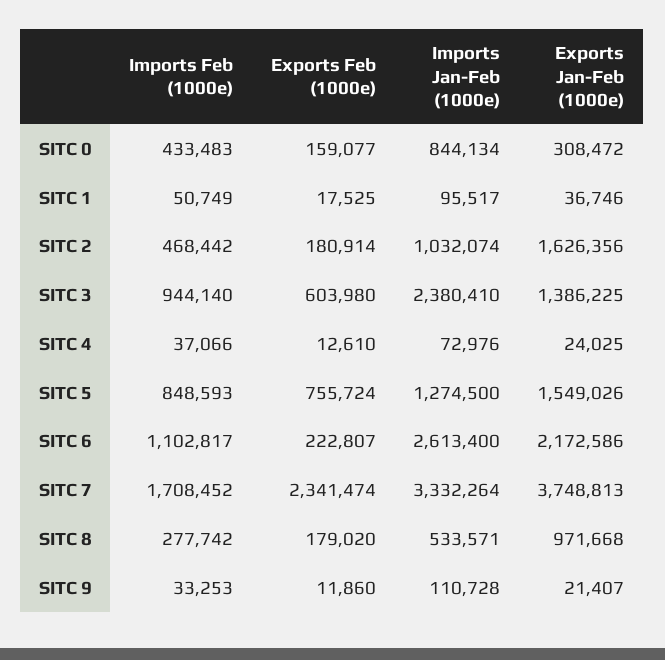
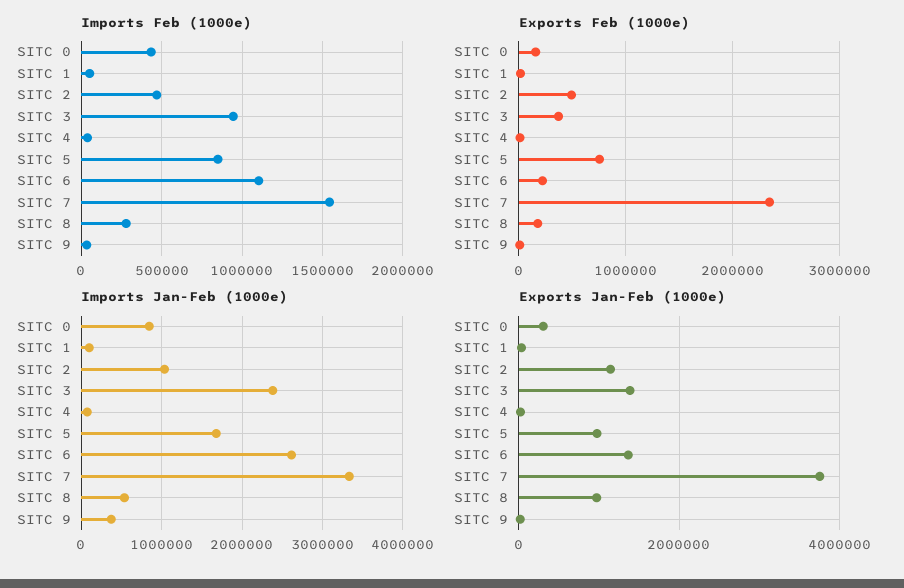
  {
    "Imports Feb (1000e)": {
      "SITC 0": 433483,
      "SITC 1": 50749,
      "SITC 2": 468442,
      "SITC 3": 944140,
      "SITC 4": 37066,
      "SITC 5": 848593,
      "SITC 6": 1102817,
-     "SITC 7": 1708452,
+     "SITC 7": 1550000,
      "SITC 8": 277742,
      "SITC 9": 33253
    },
    "Exports Feb (1000e)": {
      "SITC 0": 159077,
      "SITC 1": 17525,
-     "SITC 2": 180914,
+     "SITC 2": 500000,
-     "SITC 3": 603980,
+     "SITC 3": 400000,
      "SITC 4": 12610,
      "SITC 5": 755724,
      "SITC 6": 222807,
      "SITC 7": 2341474,
      "SITC 8": 179020,
      "SITC 9": 11860
    },
    "Imports Jan-Feb (1000e)": {
      "SITC 0": 844134,
      "SITC 1": 95517,
      "SITC 2": 1032074,
      "SITC 3": 2380410,
      "SITC 4": 72976,
-     "SITC 5": 1274500,
+     "SITC 5": 1700000,
      "SITC 6": 2613400,
      "SITC 7": 3332264,
      "SITC 8": 533571,
-     "SITC 9": 110728
+     "SITC 9": 400000
    },
    "Exports Jan-Feb (1000e)": {
      "SITC 0": 308472,
      "SITC 1": 36746,
-     "SITC 2": 1626356,
+     "SITC 2": 1200000,
      "SITC 3": 1386225,
      "SITC 4": 24025,
-     "SITC 5": 1549026,
+     "SITC 5": 1000000,
-     "SITC 6": 2172586,
+     "SITC 6": 1400000,
      "SITC 7": 3748813,
      "SITC 8": 971668,
      "SITC 9": 21407
    }
  }

